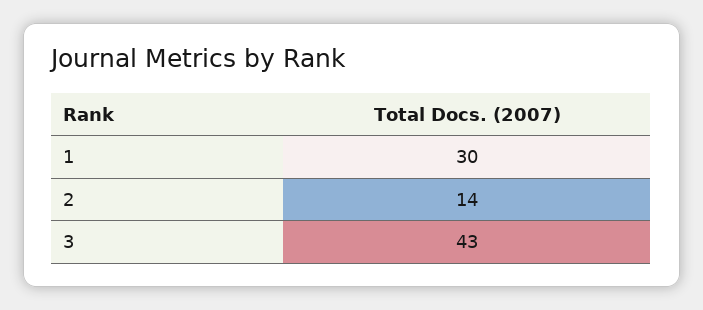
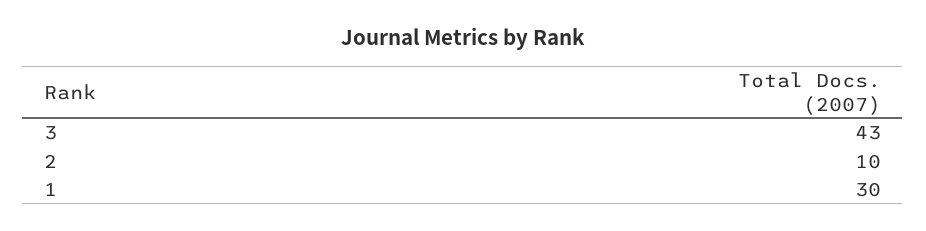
  {
    "1": 30,
-   "2": 14,
+   "2": 10,
    "3": 43
  }

